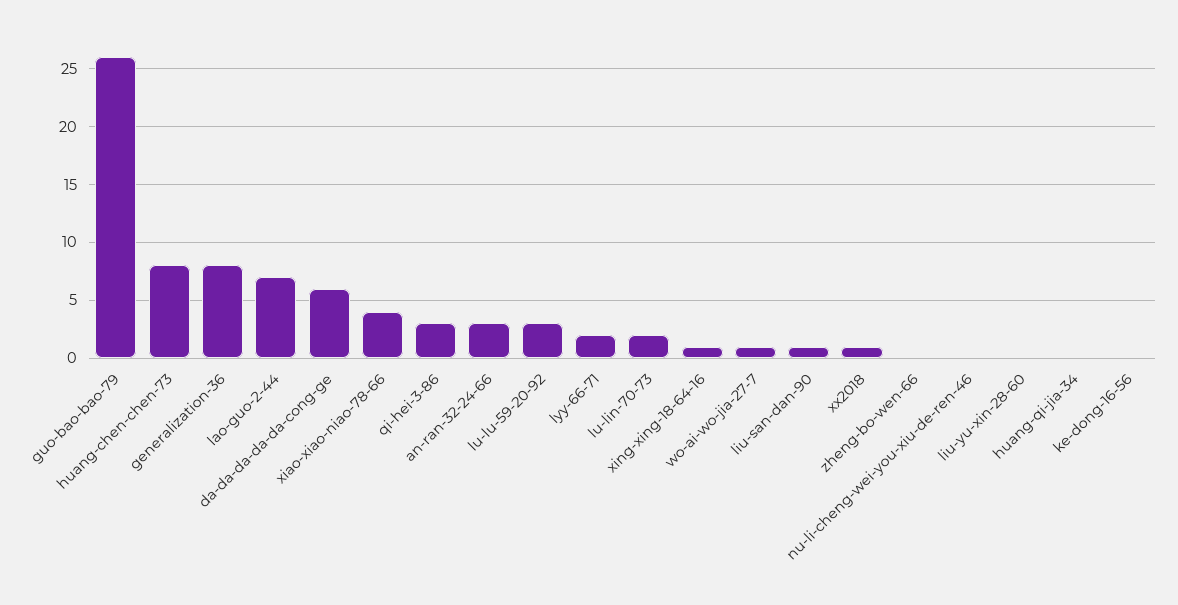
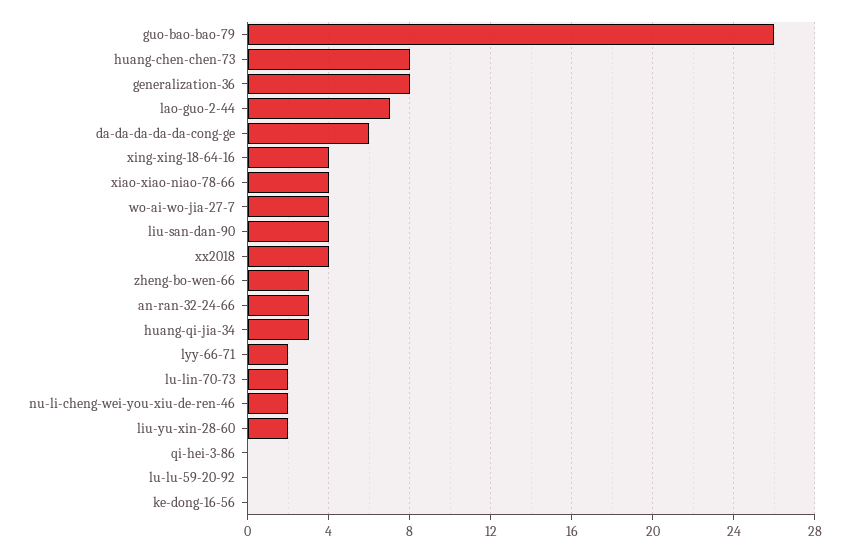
  {
    "guo-bao-bao-79": 26,
    "huang-chen-chen-73": 8,
    "generalization-36": 8,
    "lao-guo-2-44": 7,
    "da-da-da-da-da-cong-ge": 6,
    "xiao-xiao-niao-78-66": 4,
-   "qi-hei-3-86": 3,
+   "qi-hei-3-86": 0,
    "an-ran-32-24-66": 3,
-   "lu-lu-59-20-92": 3,
+   "lu-lu-59-20-92": 0,
    "lyy-66-71": 2,
    "lu-lin-70-73": 2,
-   "xing-xing-18-64-16": 1,
+   "xing-xing-18-64-16": 4,
-   "wo-ai-wo-jia-27-7": 1,
+   "wo-ai-wo-jia-27-7": 4,
-   "liu-san-dan-90": 1,
+   "liu-san-dan-90": 4,
-   "xx2018": 1,
+   "xx2018": 4,
-   "zheng-bo-wen-66": 0,
+   "zheng-bo-wen-66": 3,
-   "nu-li-cheng-wei-you-xiu-de-ren-46": 0,
+   "nu-li-cheng-wei-you-xiu-de-ren-46": 2,
-   "liu-yu-xin-28-60": 0,
+   "liu-yu-xin-28-60": 2,
-   "huang-qi-jia-34": 0,
+   "huang-qi-jia-34": 3,
    "ke-dong-16-56": 0
  }

